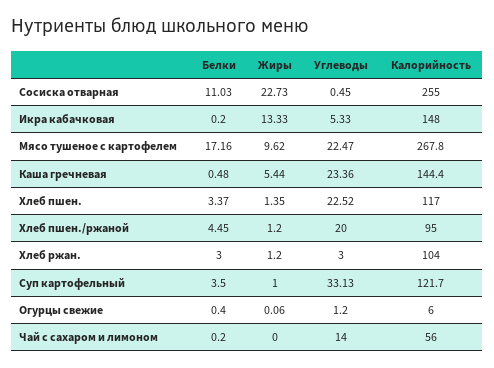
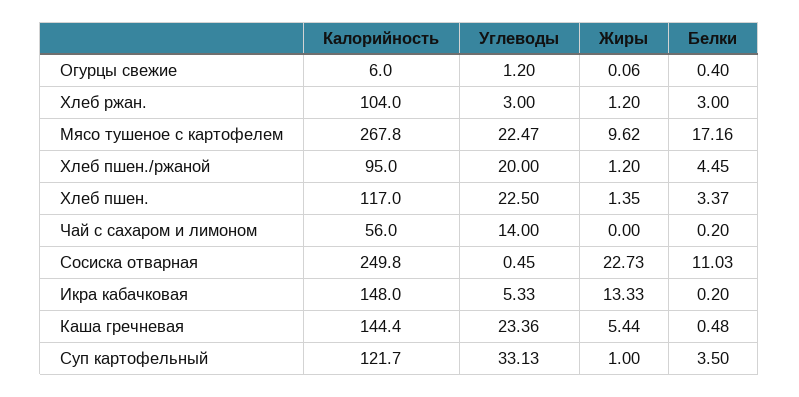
  {
    "Белки": {
      "Сосиска отварная": 11.03,
      "Икра кабачковая": 0.2,
      "Мясо тушеное с картофелем": 17.16,
      "Каша гречневая": 0.48,
      "Хлеб пшен.": 3.37,
      "Хлеб пшен./ржаной": 4.45,
      "Хлеб ржан.": 3,
      "Суп картофельный": 3.5,
      "Огурцы свежие": 0.4,
      "Чай с сахаром и лимоном": 0.2
    },
    "Жиры": {
      "Сосиска отварная": 22.73,
      "Икра кабачковая": 13.33,
      "Мясо тушеное с картофелем": 9.62,
      "Каша гречневая": 5.44,
      "Хлеб пшен.": 1.35,
      "Хлеб пшен./ржаной": 1.2,
      "Хлеб ржан.": 1.2,
      "Суп картофельный": 1,
      "Огурцы свежие": 0.06,
      "Чай с сахаром и лимоном": 0
    },
    "Углеводы": {
      "Сосиска отварная": 0.45,
      "Икра кабачковая": 5.33,
      "Мясо тушеное с картофелем": 22.47,
      "Каша гречневая": 23.36,
-     "Хлеб пшен.": 22.52,
+     "Хлеб пшен.": 22.5,
      "Хлеб пшен./ржаной": 20,
      "Хлеб ржан.": 3,
      "Суп картофельный": 33.13,
      "Огурцы свежие": 1.2,
      "Чай с сахаром и лимоном": 14
    },
    "Калорийность": {
-     "Сосиска отварная": 255,
+     "Сосиска отварная": 249.8,
      "Икра кабачковая": 148,
      "Мясо тушеное с картофелем": 267.8,
      "Каша гречневая": 144.4,
      "Хлеб пшен.": 117,
      "Хлеб пшен./ржаной": 95,
      "Хлеб ржан.": 104,
      "Суп картофельный": 121.7,
      "Огурцы свежие": 6,
      "Чай с сахаром и лимоном": 56
    }
  }

